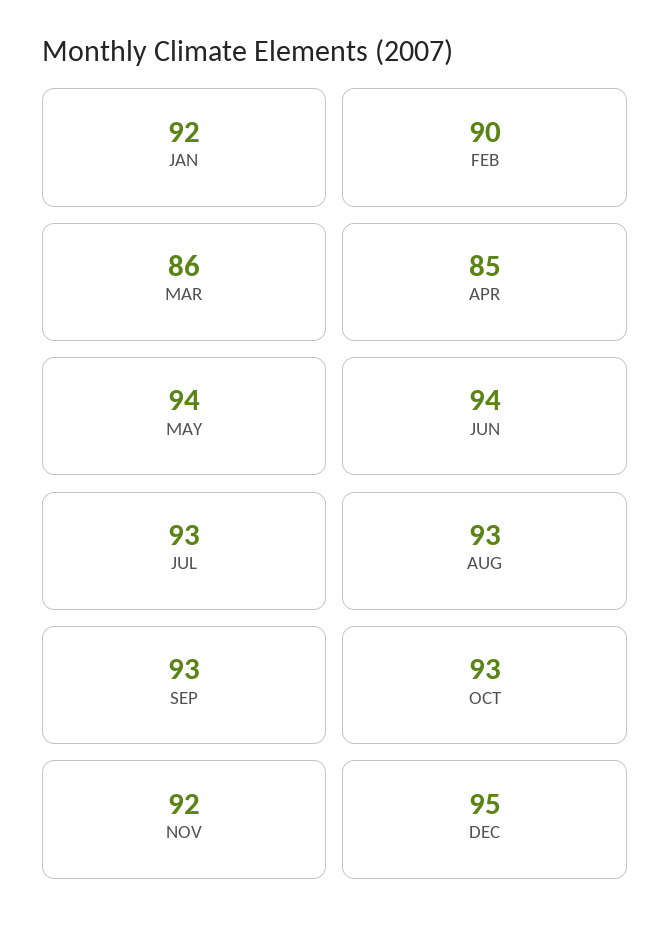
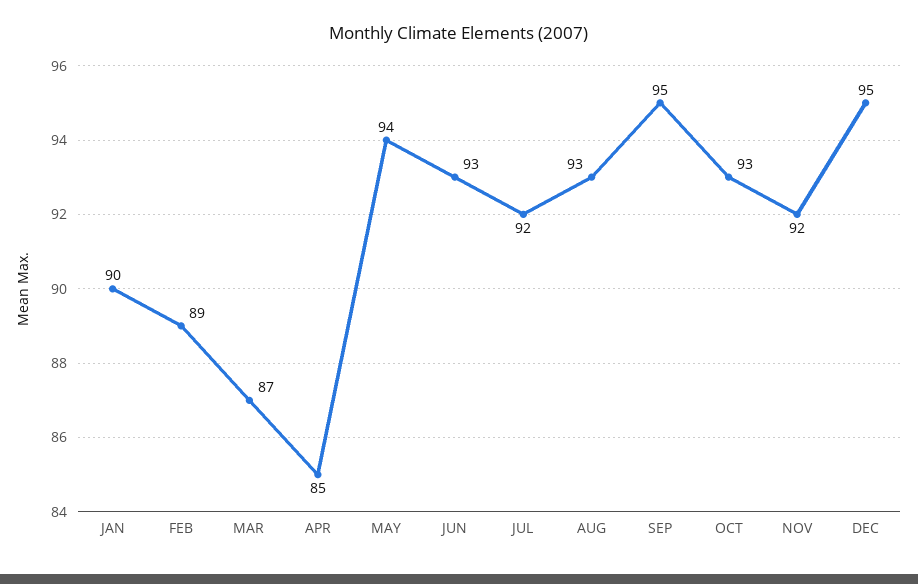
  {
-   "JAN": 92,
+   "JAN": 90,
-   "FEB": 90,
+   "FEB": 89,
-   "MAR": 86,
+   "MAR": 87,
    "APR": 85,
    "MAY": 94,
-   "JUN": 94,
+   "JUN": 93,
-   "JUL": 93,
+   "JUL": 92,
    "AUG": 93,
-   "SEP": 93,
+   "SEP": 95,
    "OCT": 93,
    "NOV": 92,
    "DEC": 95
  }

